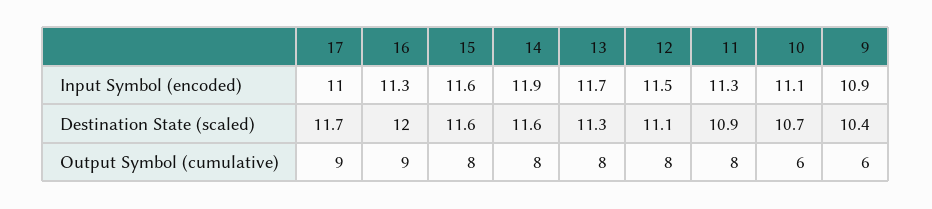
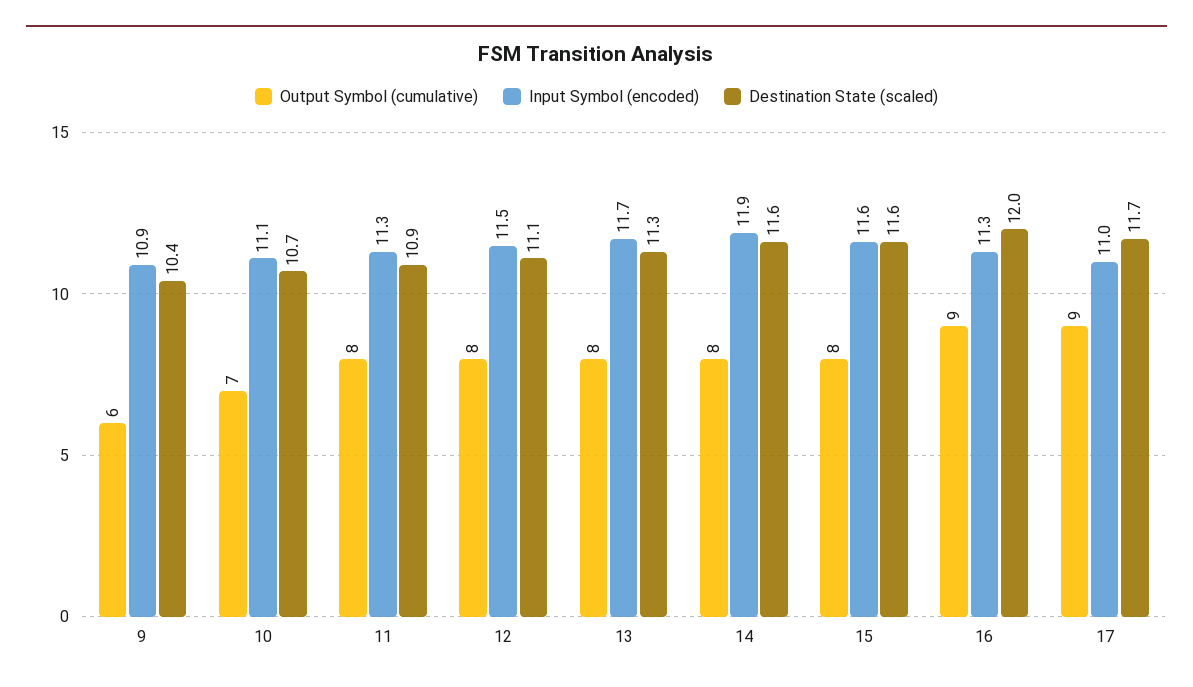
  {
    "Input Symbol (encoded)": {
      "17": 11,
      "16": 11.3,
      "15": 11.6,
      "14": 11.9,
      "13": 11.7,
      "12": 11.5,
      "11": 11.3,
      "10": 11.1,
      "9": 10.9
    },
    "Destination State (scaled)": {
      "17": 11.7,
      "16": 12,
      "15": 11.6,
      "14": 11.6,
      "13": 11.3,
      "12": 11.1,
      "11": 10.9,
      "10": 10.7,
      "9": 10.4
    },
    "Output Symbol (cumulative)": {
      "17": 9,
      "16": 9,
      "15": 8,
      "14": 8,
      "13": 8,
      "12": 8,
      "11": 8,
-     "10": 6,
+     "10": 7,
      "9": 6
    }
  }

